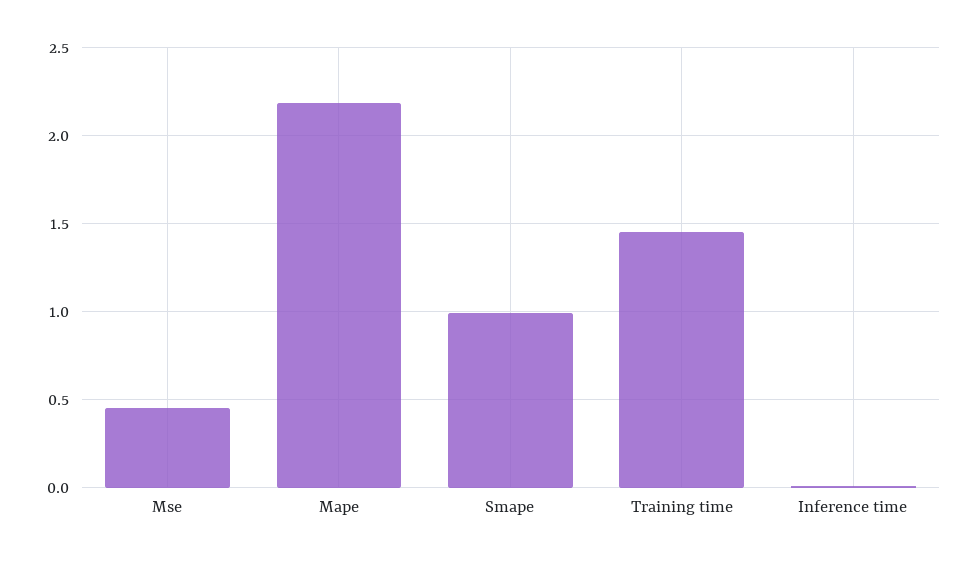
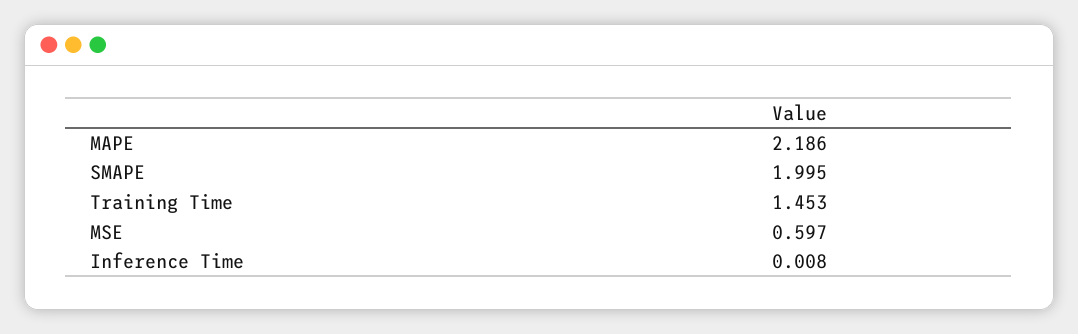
  {
-   "Mse": 0.45,
+   "Mse": 0.597,
    "Mape": 2.186,
-   "Smape": 1,
+   "Smape": 1.995,
    "Training time": 1.453,
    "Inference time": 0.008
  }

